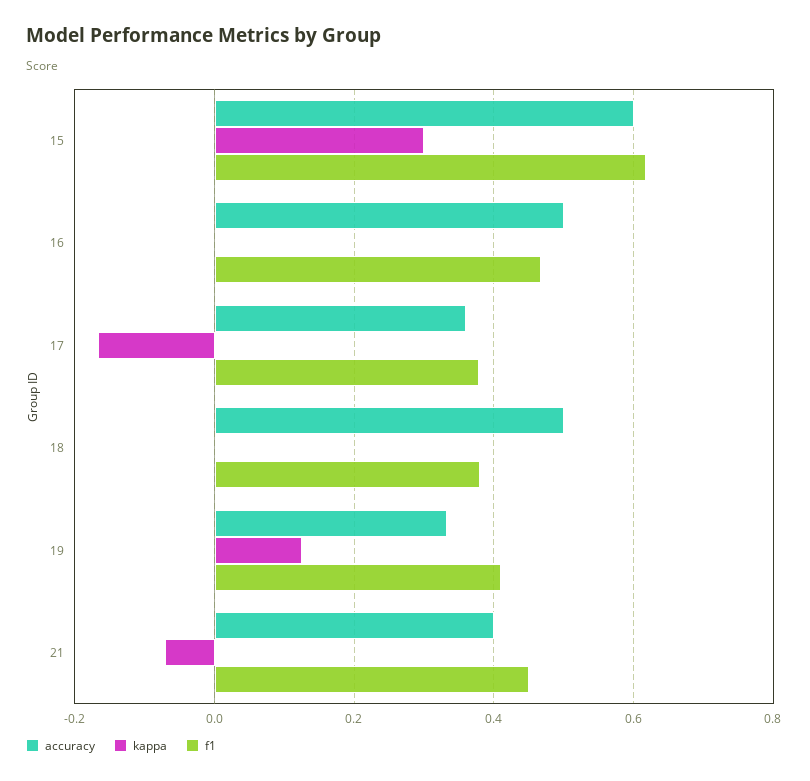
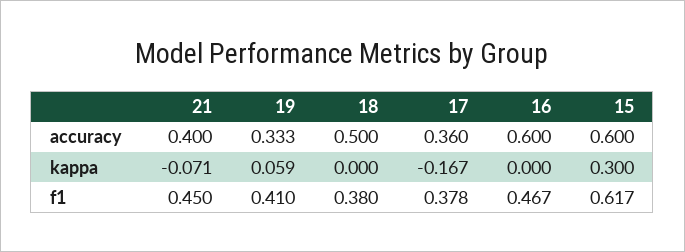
  {
    "accuracy": {
      "15": 0.6,
-     "16": 0.5,
+     "16": 0.6,
      "17": 0.36,
      "18": 0.5,
      "19": 0.333,
      "21": 0.4
    },
    "kappa": {
      "15": 0.3,
      "16": 0,
      "17": -0.167,
      "18": 0,
-     "19": 0.12,
+     "19": 0.059,
      "21": -0.071
    },
    "f1": {
      "15": 0.617,
      "16": 0.467,
      "17": 0.378,
      "18": 0.38,
      "19": 0.41,
      "21": 0.45
    }
  }

